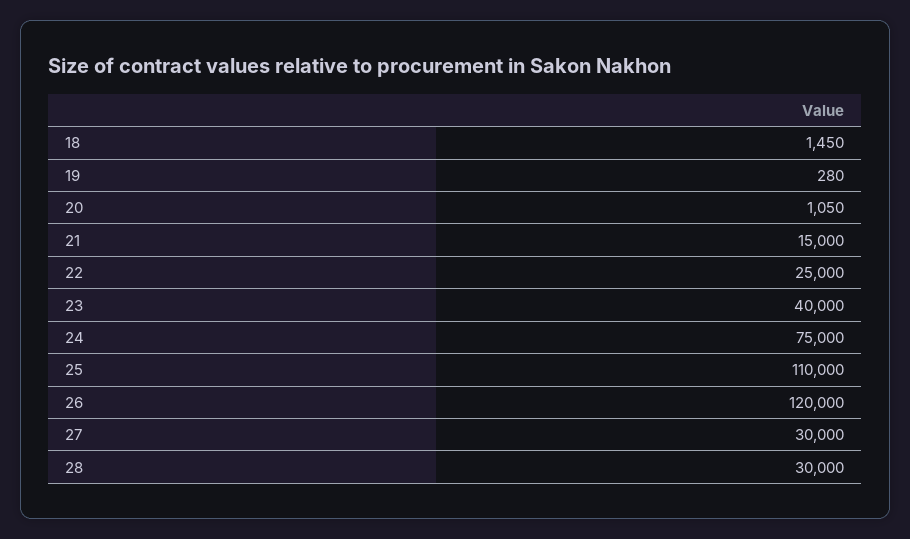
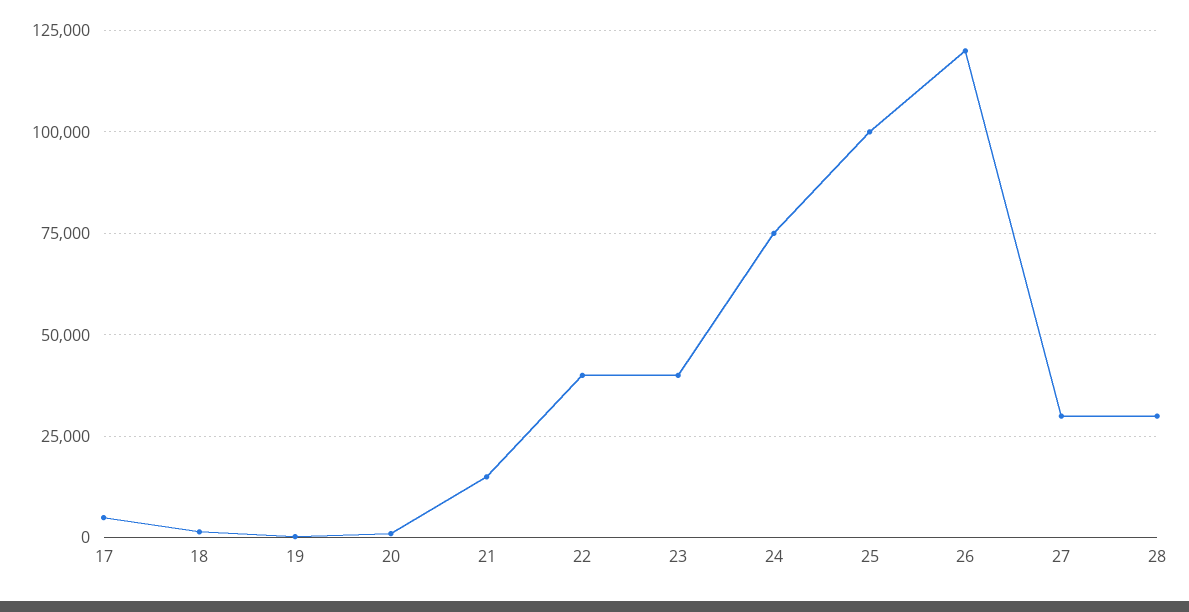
  {
    "18": 1450,
    "19": 280,
    "20": 1050,
    "21": 15000,
-   "22": 25000,
+   "22": 40000,
    "23": 40000,
    "24": 75000,
-   "25": 110000,
+   "25": 100000,
    "26": 120000,
    "27": 30000,
-   "28": 30000
+   "28": 30000,
+   "17": 5000
  }

